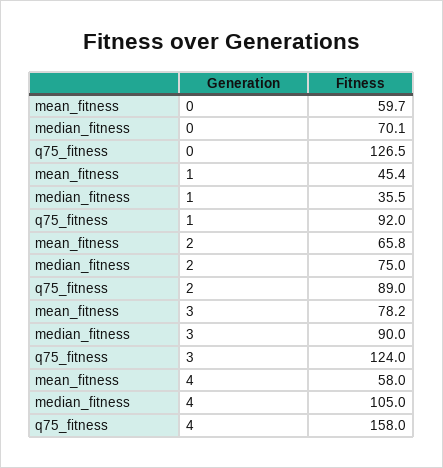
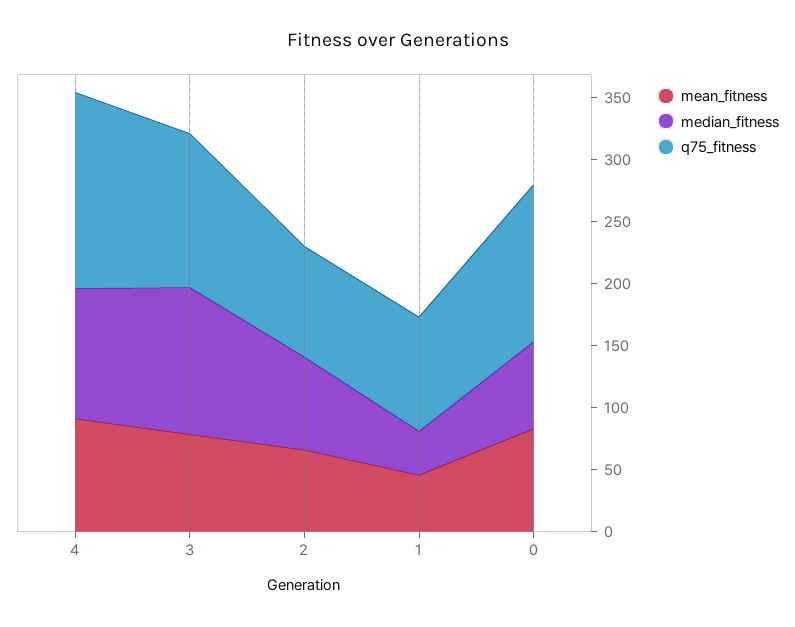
  {
    "mean_fitness": {
-     "0": 59.7,
+     "0": 80,
      "1": 45.4,
      "2": 65.8,
      "3": 78.2,
-     "4": 58
+     "4": 90
    },
    "median_fitness": {
      "0": 70.1,
      "1": 35.5,
      "2": 75,
-     "3": 90,
+     "3": 120,
      "4": 105
    },
    "q75_fitness": {
      "0": 126.5,
      "1": 92,
      "2": 89,
      "3": 124,
      "4": 158
    }
  }

